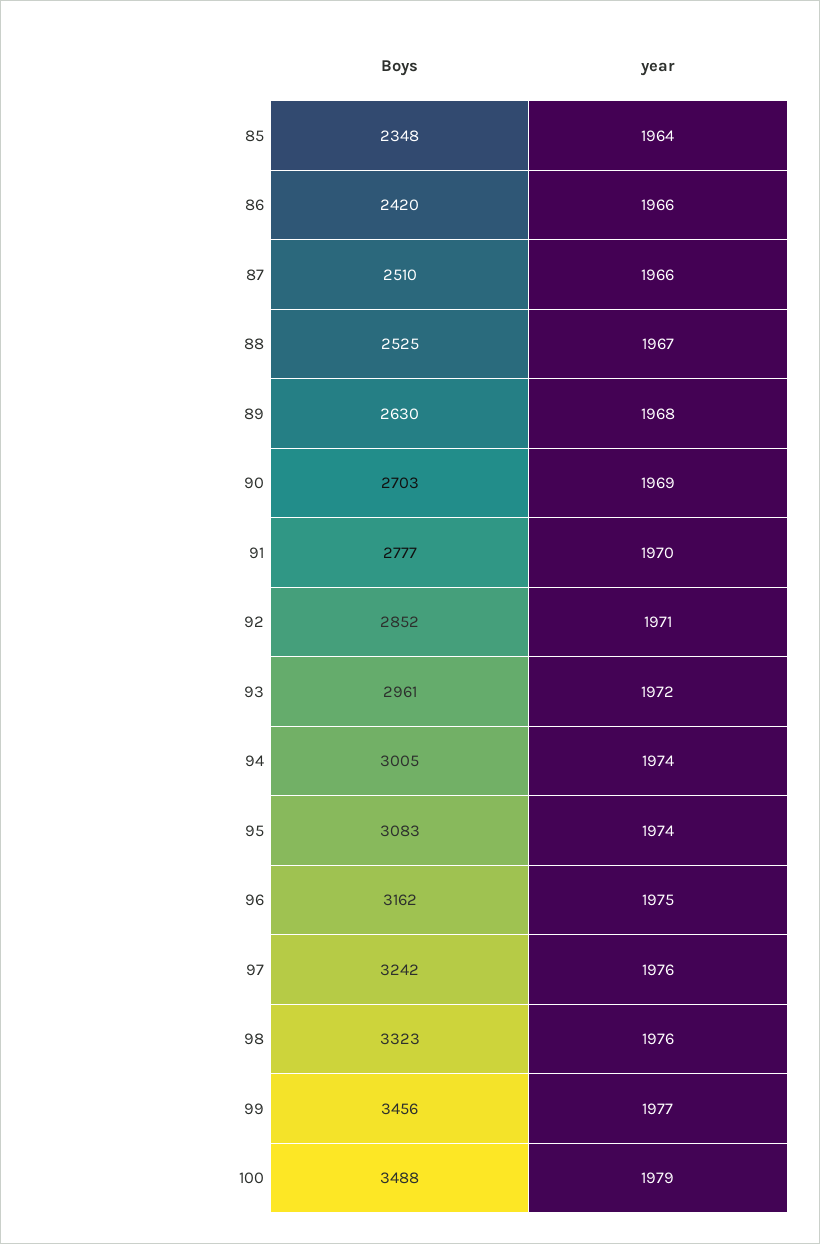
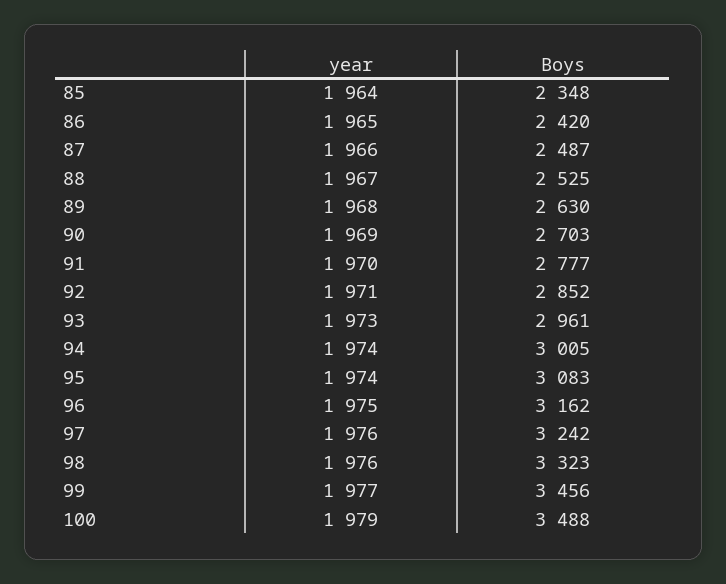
  {
    "Boys": {
      "85": 2348,
      "86": 2420,
-     "87": 2510,
+     "87": 2487,
      "88": 2525,
      "89": 2630,
      "90": 2703,
      "91": 2777,
      "92": 2852,
      "93": 2961,
      "94": 3005,
      "95": 3083,
      "96": 3162,
      "97": 3242,
      "98": 3323,
      "99": 3456,
      "100": 3488
    },
    "year": {
      "85": 1964,
-     "86": 1966,
+     "86": 1965,
      "87": 1966,
      "88": 1967,
      "89": 1968,
      "90": 1969,
      "91": 1970,
      "92": 1971,
-     "93": 1972,
+     "93": 1973,
      "94": 1974,
      "95": 1974,
      "96": 1975,
      "97": 1976,
      "98": 1976,
      "99": 1977,
      "100": 1979
    }
  }

